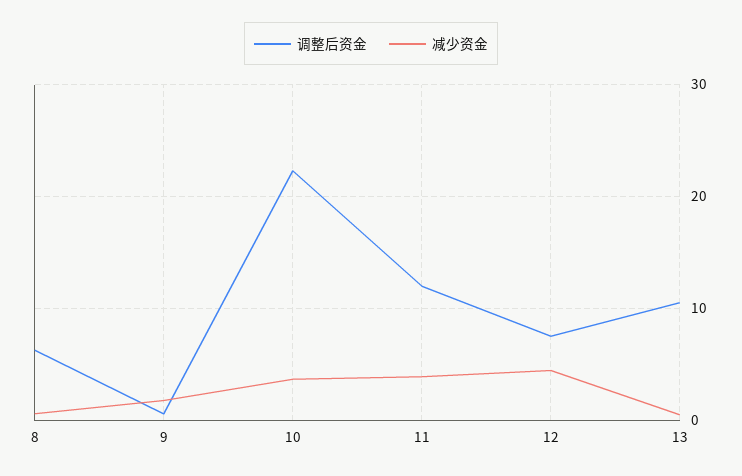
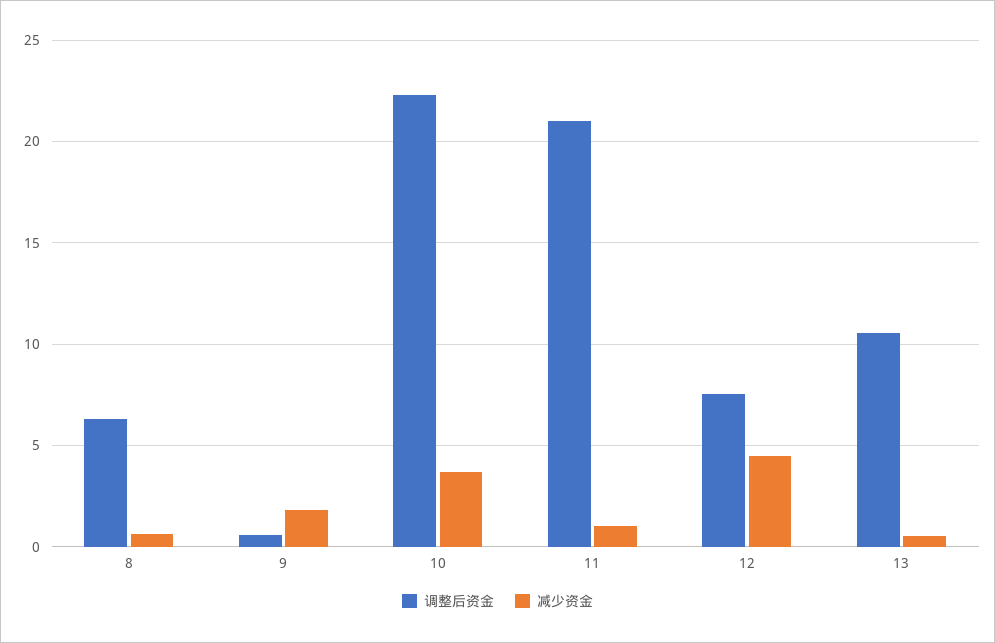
  {
    "调整后资金": {
      "8": 6.5,
      "9": 0.5,
      "10": 22.5,
-     "11": 12,
+     "11": 21,
      "12": 7.5,
      "13": 10.5
    },
    "减少资金": {
      "8": 0.5,
      "9": 2,
      "10": 3.5,
-     "11": 4,
+     "11": 1,
      "12": 4.5,
      "13": 0.5
    }
  }

